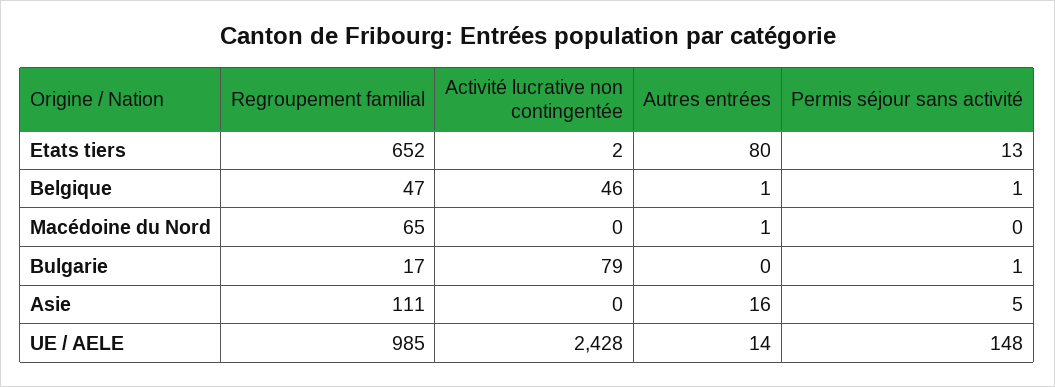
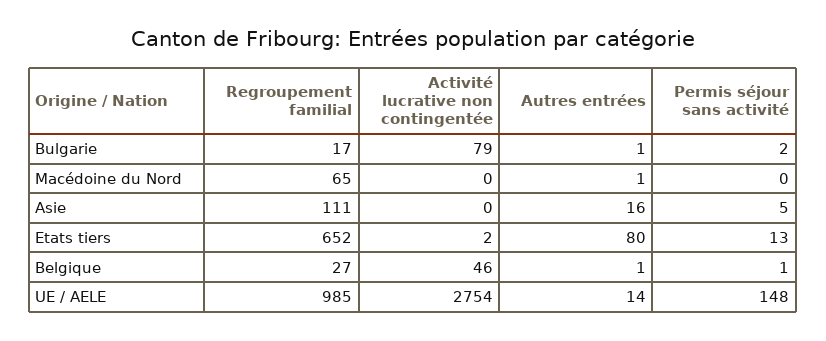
  {
    "Regroupement familial": {
      "Etats tiers": 652,
-     "Belgique": 47,
+     "Belgique": 27,
      "Macédoine du Nord": 65,
      "Bulgarie": 17,
      "Asie": 111,
      "UE / AELE": 985
    },
    "Activité lucrative non contingentée": {
      "Etats tiers": 2,
      "Belgique": 46,
      "Macédoine du Nord": 0,
      "Bulgarie": 79,
      "Asie": 0,
-     "UE / AELE": 2428
+     "UE / AELE": 2754
    },
    "Autres entrées": {
      "Etats tiers": 80,
      "Belgique": 1,
      "Macédoine du Nord": 1,
-     "Bulgarie": 0,
+     "Bulgarie": 1,
      "Asie": 16,
      "UE / AELE": 14
    },
    "Permis séjour sans activité": {
      "Etats tiers": 13,
      "Belgique": 1,
      "Macédoine du Nord": 0,
-     "Bulgarie": 1,
+     "Bulgarie": 2,
      "Asie": 5,
      "UE / AELE": 148
    }
  }

